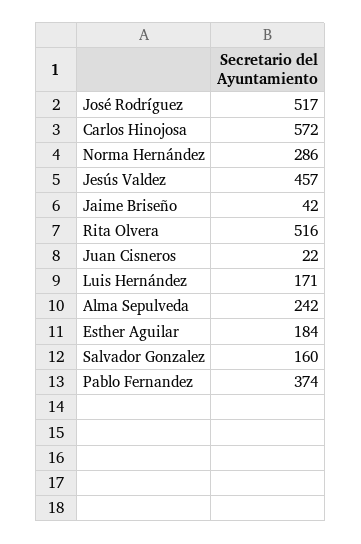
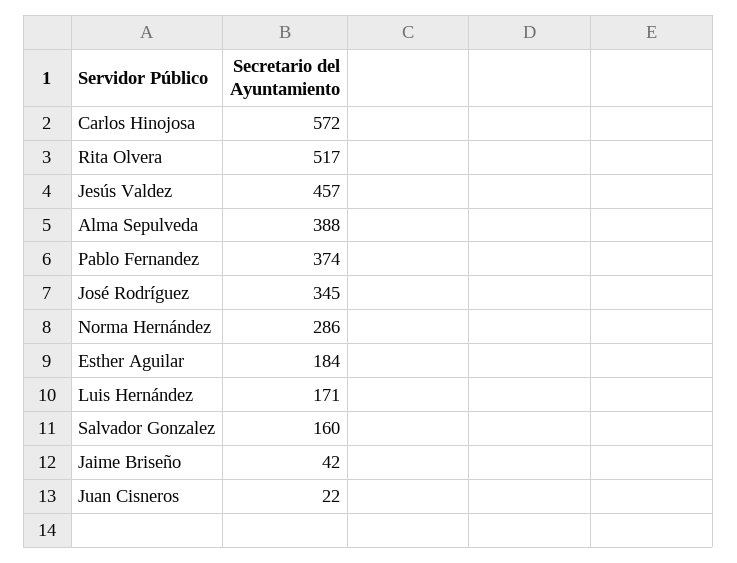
  {
-   "José Rodríguez": 517,
+   "José Rodríguez": 345,
    "Carlos Hinojosa": 572,
    "Norma Hernández": 286,
    "Jesús Valdez": 457,
    "Jaime Briseño": 42,
-   "Rita Olvera": 516,
+   "Rita Olvera": 517,
    "Juan Cisneros": 22,
    "Luis Hernández": 171,
-   "Alma Sepulveda": 242,
+   "Alma Sepulveda": 388,
    "Esther Aguilar": 184,
    "Salvador Gonzalez": 160,
    "Pablo Fernandez": 374
  }

